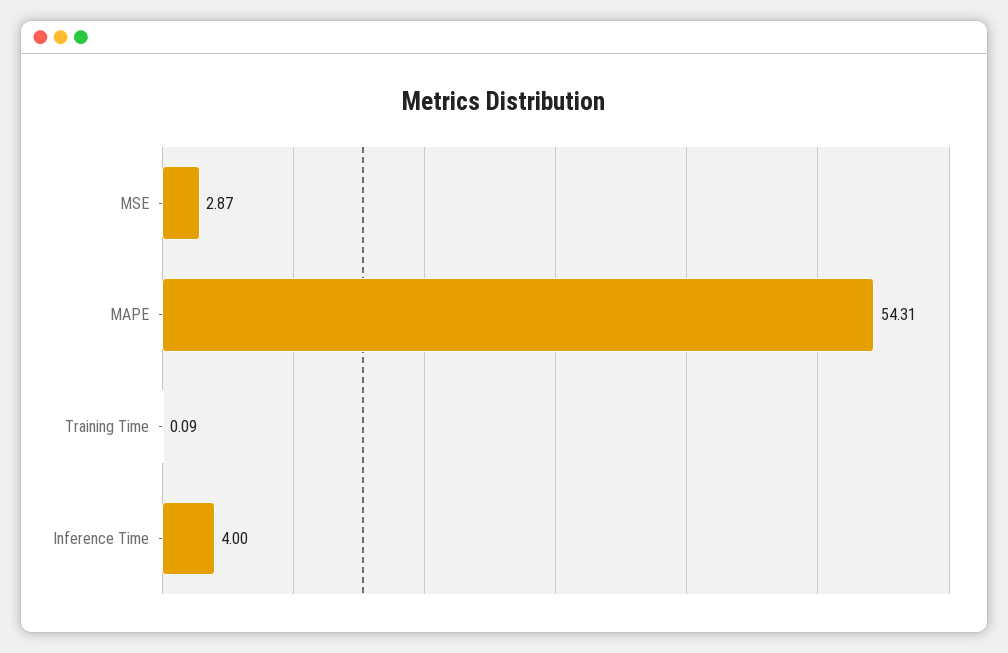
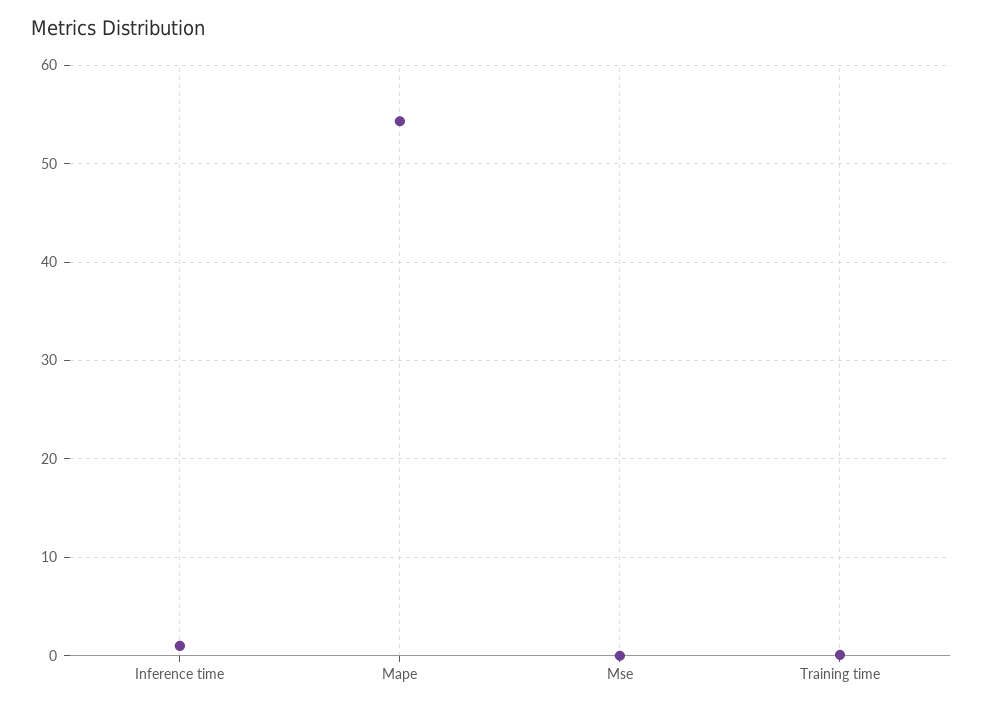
  {
-   "MSE": 2.87,
+   "MSE": 0,
    "MAPE": 54.31,
    "Training Time": 0.09,
-   "Inference Time": 4
+   "Inference Time": 1
  }

